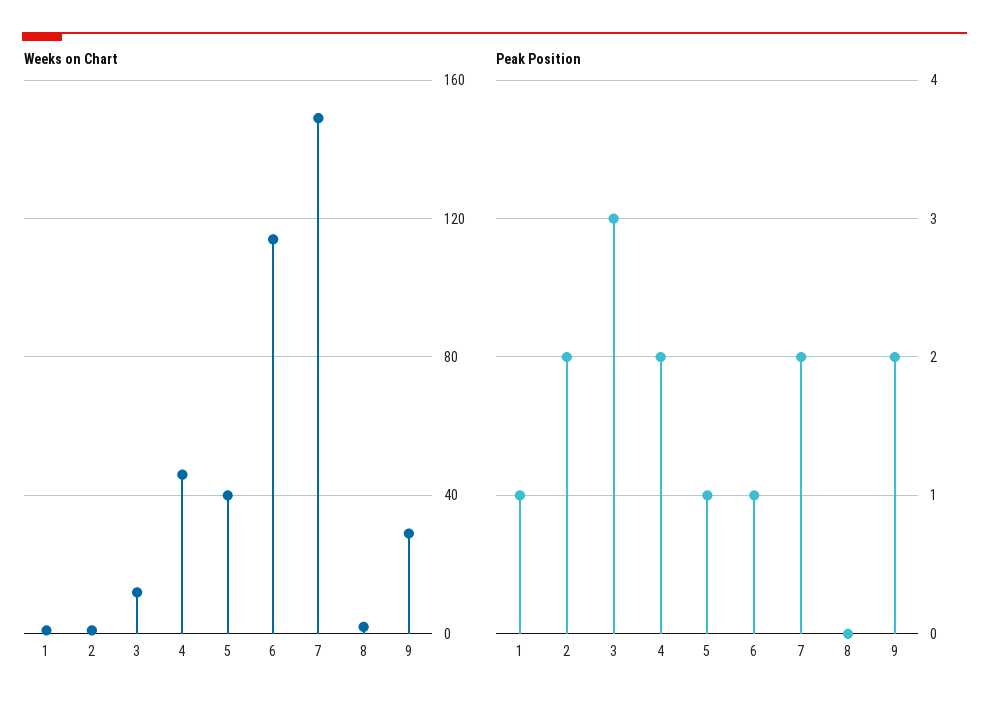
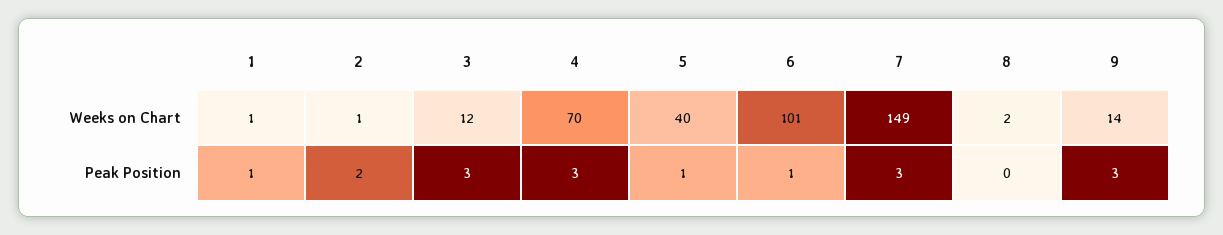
  {
    "Weeks on Chart": {
      "1": 1,
      "2": 1,
      "3": 12,
-     "4": 45,
+     "4": 70,
      "5": 40,
-     "6": 115,
+     "6": 101,
      "7": 149,
      "8": 2,
-     "9": 30
+     "9": 14
    },
    "Peak Position": {
      "1": 1,
      "2": 2,
      "3": 3,
-     "4": 2,
+     "4": 3,
      "5": 1,
      "6": 1,
-     "7": 2,
+     "7": 3,
      "8": 0,
-     "9": 2
+     "9": 3
    }
  }

